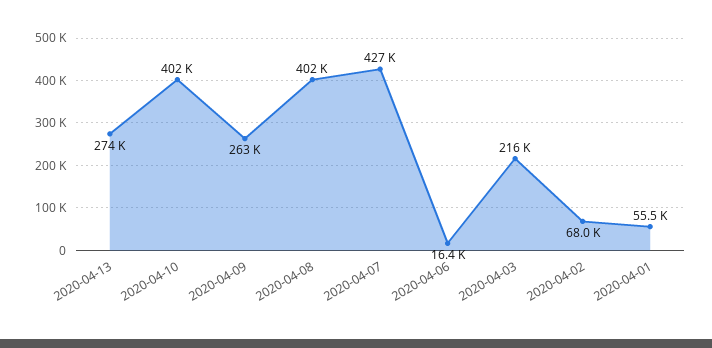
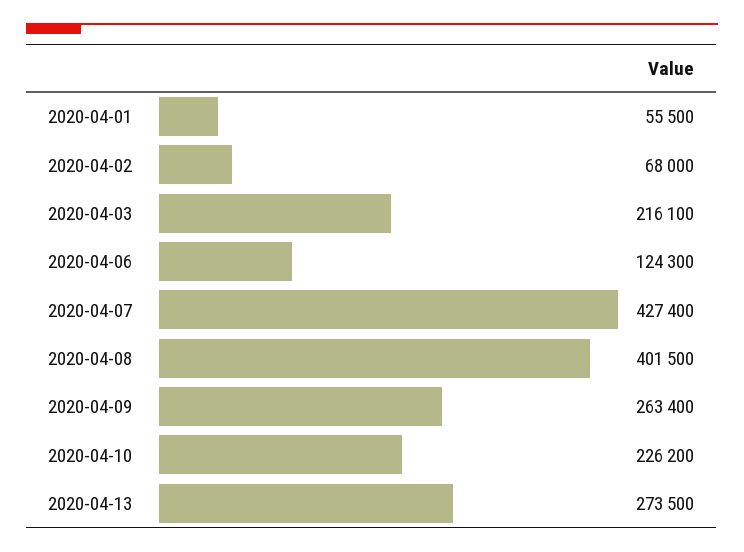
  {
    "2020-04-13": 273500,
-   "2020-04-10": 402000,
+   "2020-04-10": 226200,
    "2020-04-09": 263400,
    "2020-04-08": 401500,
    "2020-04-07": 427400,
-   "2020-04-06": 16400,
+   "2020-04-06": 124300,
    "2020-04-03": 216100,
    "2020-04-02": 68000,
    "2020-04-01": 55500
  }

